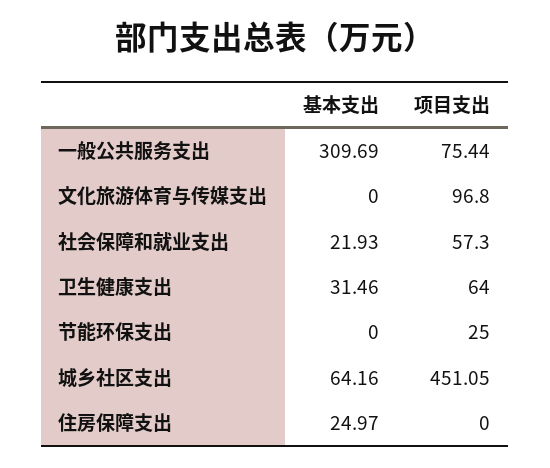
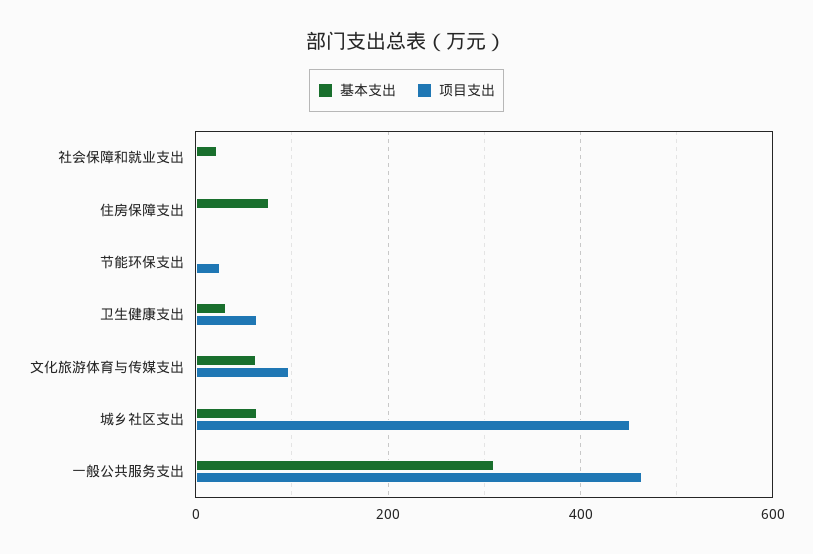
  {
    "基本支出": {
      "一般公共服务支出": 309.69,
-     "文化旅游体育与传媒支出": 0,
+     "文化旅游体育与传媒支出": 60,
      "社会保障和就业支出": 21.93,
      "卫生健康支出": 31.46,
      "节能环保支出": 0,
      "城乡社区支出": 64.16,
-     "住房保障支出": 24.97
+     "住房保障支出": 80
    },
    "项目支出": {
-     "一般公共服务支出": 75.44,
+     "一般公共服务支出": 460,
      "文化旅游体育与传媒支出": 96.8,
-     "社会保障和就业支出": 57.3,
+     "社会保障和就业支出": 0,
      "卫生健康支出": 64,
      "节能环保支出": 25,
      "城乡社区支出": 451.05,
      "住房保障支出": 0
    }
  }

